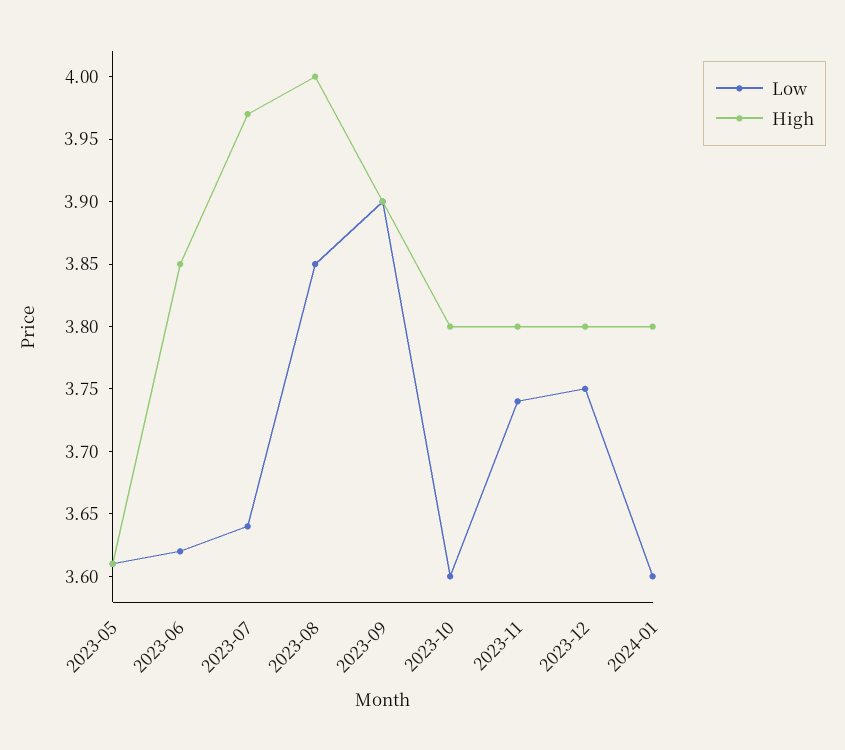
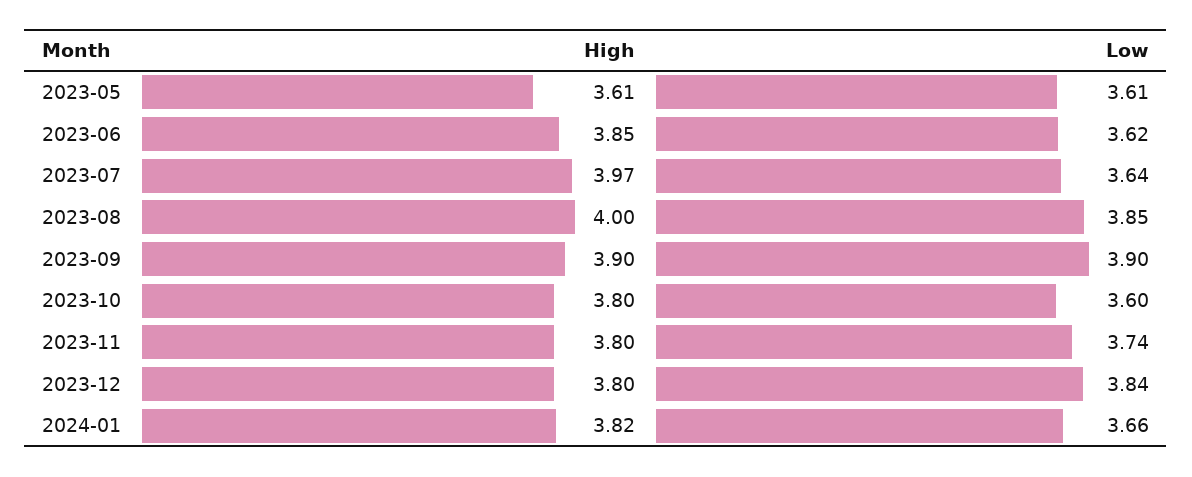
  {
    "Low": {
      "2023-05": 3.61,
      "2023-06": 3.62,
      "2023-07": 3.64,
      "2023-08": 3.85,
      "2023-09": 3.9,
      "2023-10": 3.6,
      "2023-11": 3.74,
-     "2023-12": 3.75,
+     "2023-12": 3.84,
-     "2024-01": 3.6
+     "2024-01": 3.66
    },
    "High": {
      "2023-05": 3.61,
      "2023-06": 3.85,
      "2023-07": 3.97,
      "2023-08": 4,
      "2023-09": 3.9,
      "2023-10": 3.8,
      "2023-11": 3.8,
      "2023-12": 3.8,
-     "2024-01": 3.8
+     "2024-01": 3.82
    }
  }

